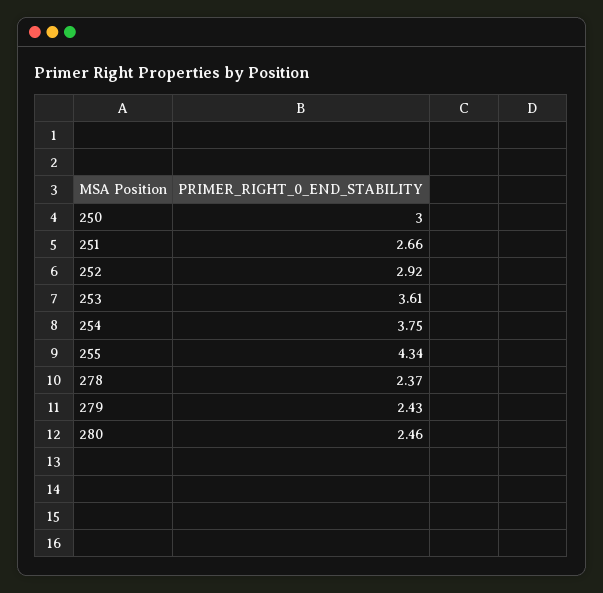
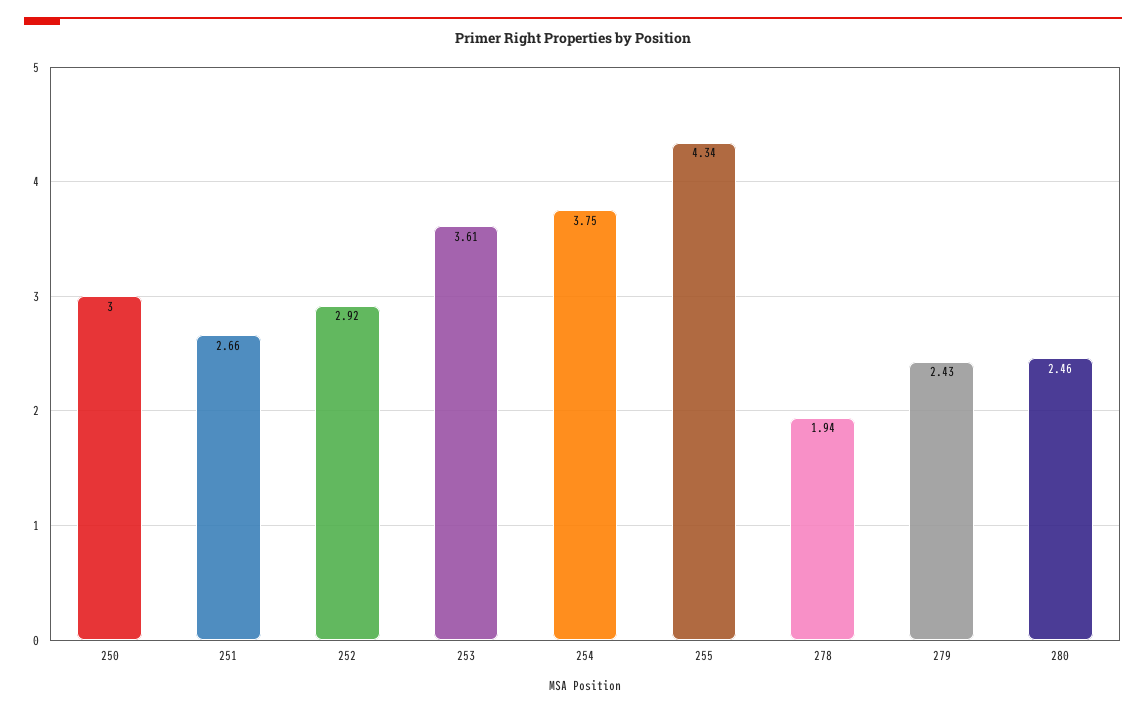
  {
    "250": 3,
    "251": 2.66,
    "252": 2.92,
    "253": 3.61,
    "254": 3.75,
    "255": 4.34,
-   "278": 2.37,
+   "278": 1.94,
    "279": 2.43,
    "280": 2.46
  }

